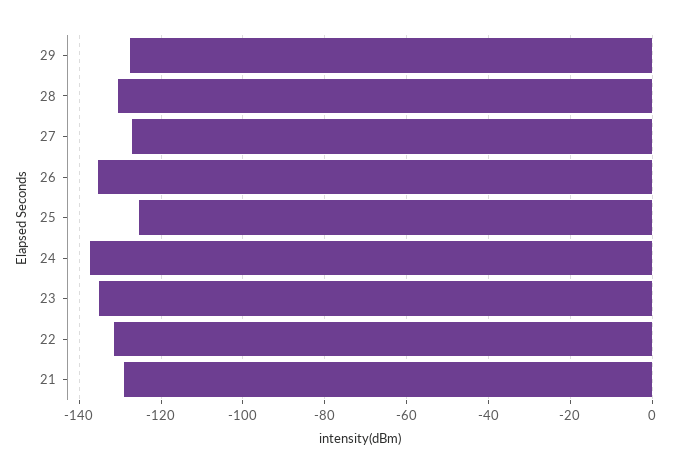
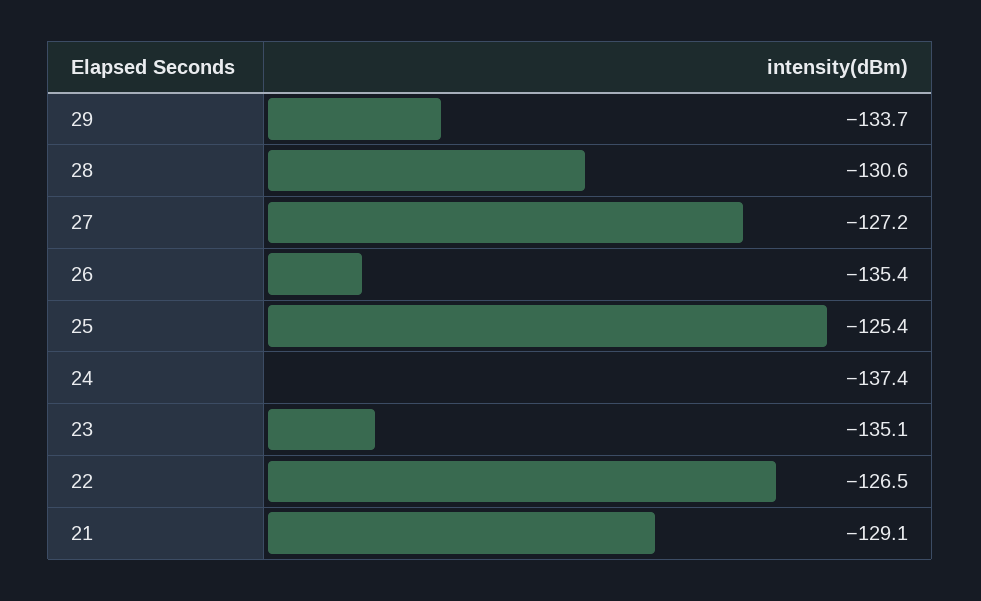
  {
-   "29": -128,
+   "29": -133.7,
    "28": -130.6,
    "27": -127.2,
    "26": -135.4,
    "25": -125.4,
    "24": -137.4,
    "23": -135.1,
-   "22": -132,
+   "22": -126.5,
    "21": -129.1
  }

